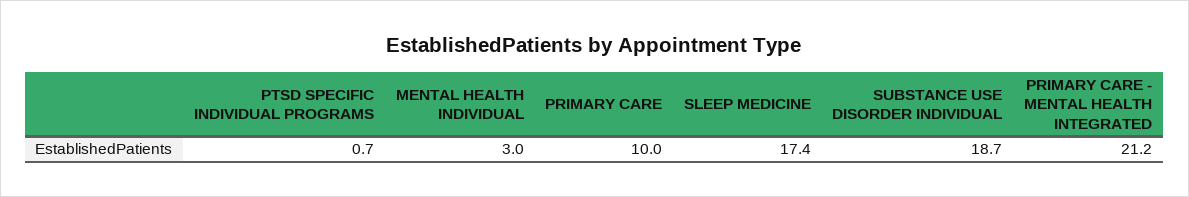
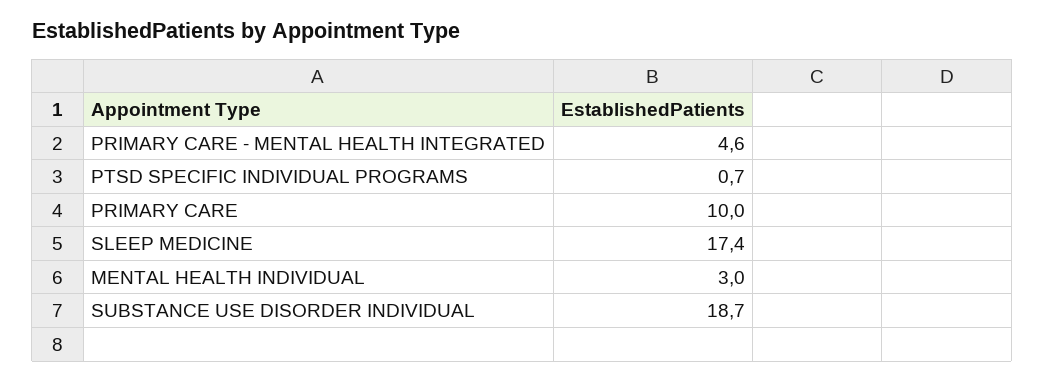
  {
    "PTSD SPECIFIC INDIVIDUAL PROGRAMS": 0.7,
    "MENTAL HEALTH INDIVIDUAL": 3,
    "PRIMARY CARE": 10,
    "SLEEP MEDICINE": 17.4,
    "SUBSTANCE USE DISORDER INDIVIDUAL": 18.7,
-   "PRIMARY CARE - MENTAL HEALTH INTEGRATED": 21.2
+   "PRIMARY CARE - MENTAL HEALTH INTEGRATED": 4.6
  }

